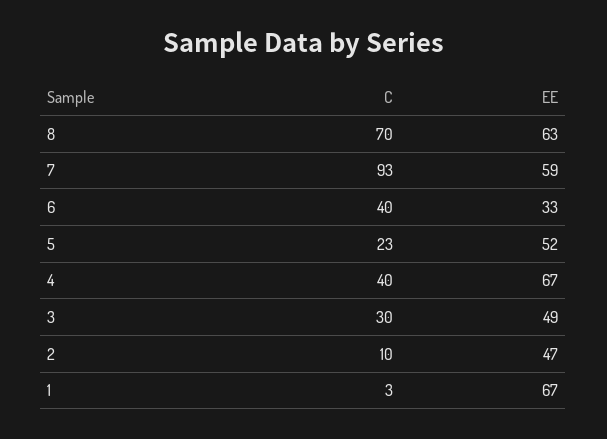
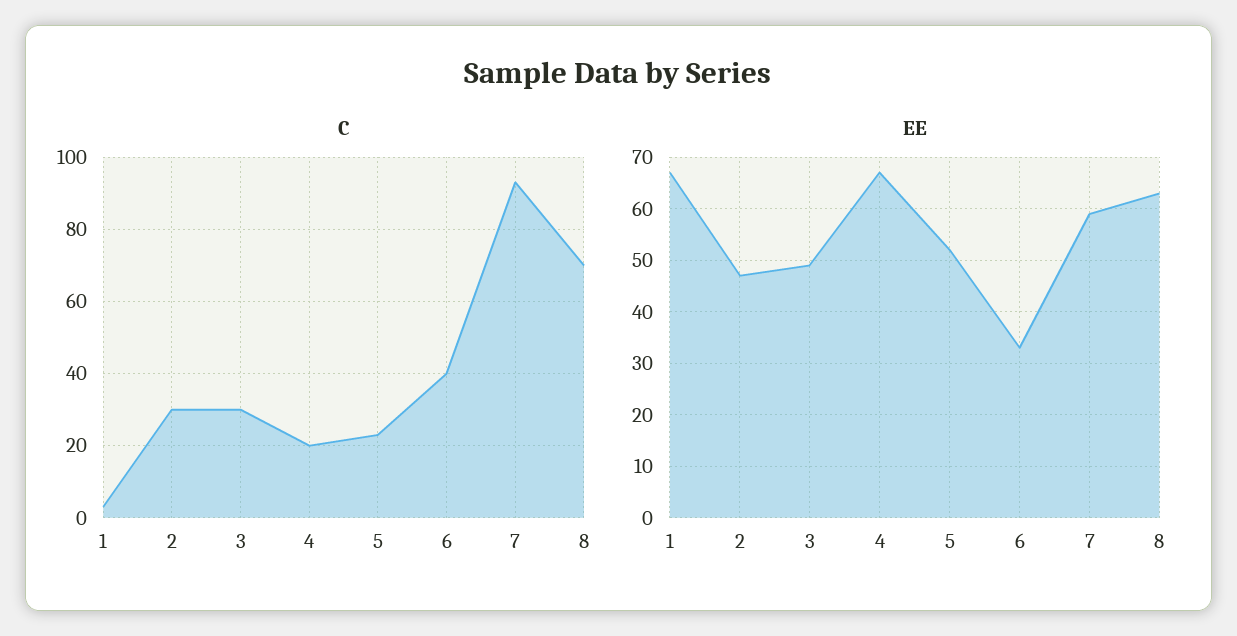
  {
    "C": {
      "8": 70,
      "7": 93,
      "6": 40,
      "5": 23,
-     "4": 40,
+     "4": 20,
      "3": 30,
-     "2": 10,
+     "2": 30,
      "1": 3
    },
    "EE": {
      "8": 63,
      "7": 59,
      "6": 33,
      "5": 52,
      "4": 67,
      "3": 49,
      "2": 47,
      "1": 67
    }
  }

